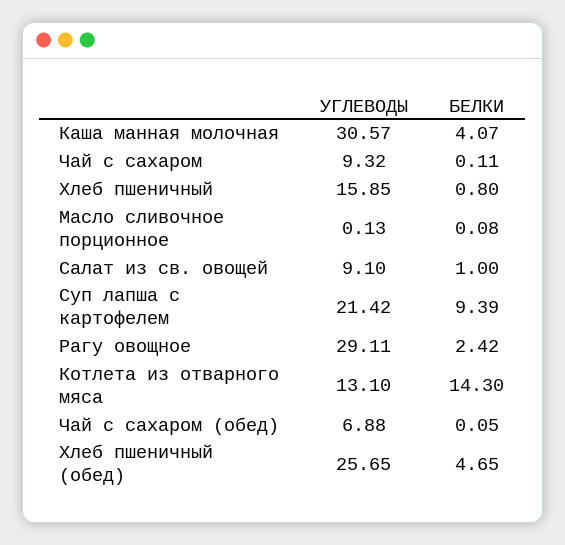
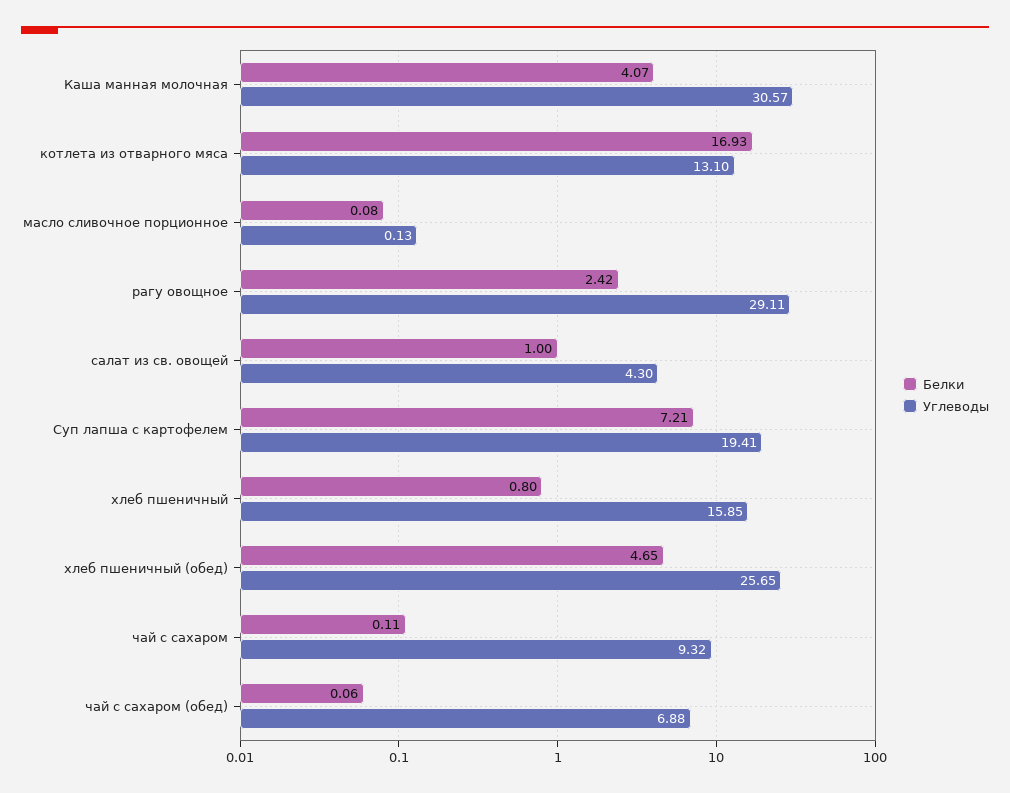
  {
    "УГЛЕВОДЫ": {
      "Каша манная молочная": 30.57,
      "Чай с сахаром": 9.32,
      "Хлеб пшеничный": 15.85,
      "Масло сливочное порционное": 0.13,
-     "Салат из св. овощей": 9.1,
+     "Салат из св. овощей": 4.3,
-     "Суп лапша с картофелем": 21.42,
+     "Суп лапша с картофелем": 19.41,
      "Рагу овощное": 29.11,
      "Котлета из отварного мяса": 13.1,
      "Чай с сахаром (обед)": 6.88,
      "Хлеб пшеничный (обед)": 25.65
    },
    "БЕЛКИ": {
      "Каша манная молочная": 4.07,
      "Чай с сахаром": 0.11,
      "Хлеб пшеничный": 0.8,
      "Масло сливочное порционное": 0.08,
      "Салат из св. овощей": 1,
-     "Суп лапша с картофелем": 9.39,
+     "Суп лапша с картофелем": 7.21,
      "Рагу овощное": 2.42,
-     "Котлета из отварного мяса": 14.3,
+     "Котлета из отварного мяса": 16.93,
-     "Чай с сахаром (обед)": 0.05,
+     "Чай с сахаром (обед)": 0.06,
      "Хлеб пшеничный (обед)": 4.65
    }
  }

